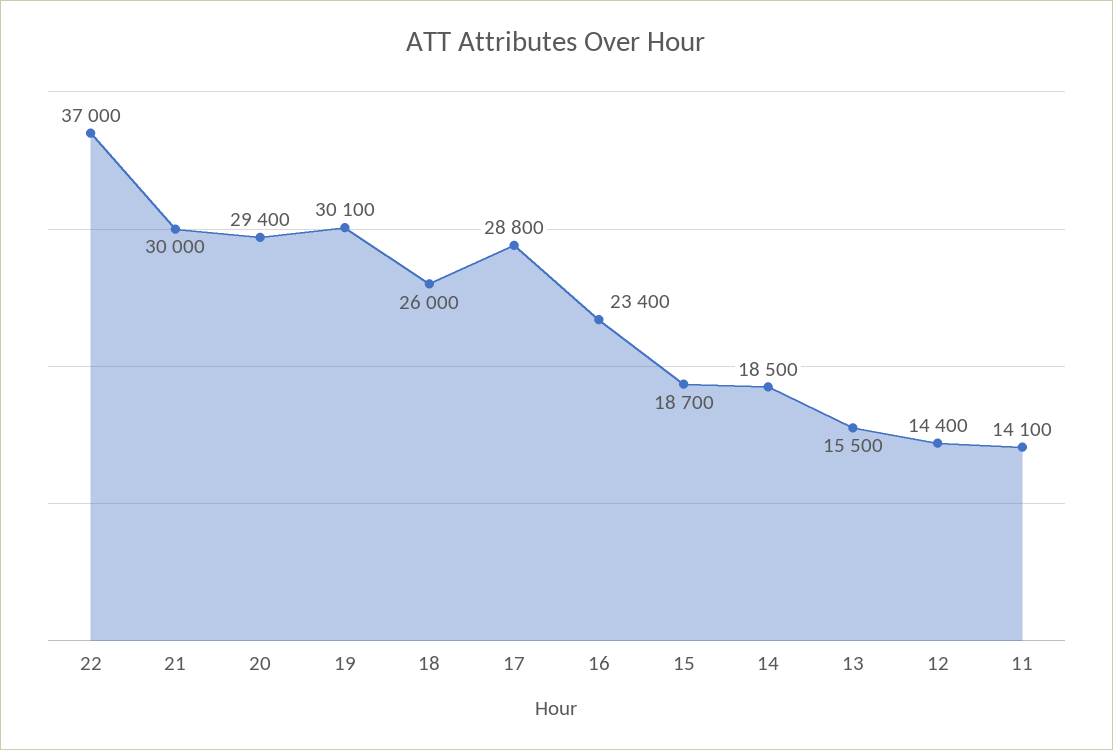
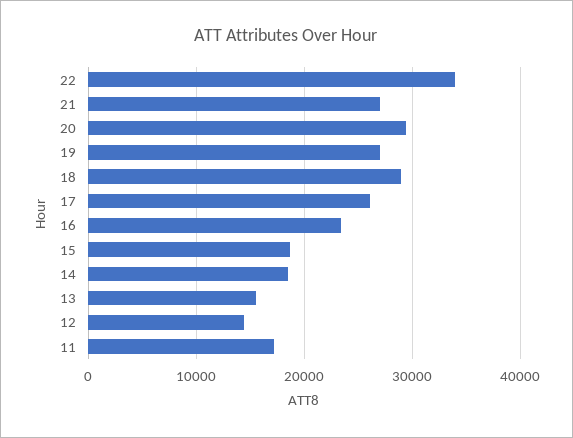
  {
-   "22": 37000,
+   "22": 34000,
-   "21": 30000,
+   "21": 27000,
    "20": 29400,
-   "19": 30100,
+   "19": 27000,
-   "18": 26000,
+   "18": 29000,
-   "17": 28800,
+   "17": 26000,
    "16": 23400,
    "15": 18700,
    "14": 18500,
    "13": 15500,
    "12": 14400,
-   "11": 14100
+   "11": 17000
  }

